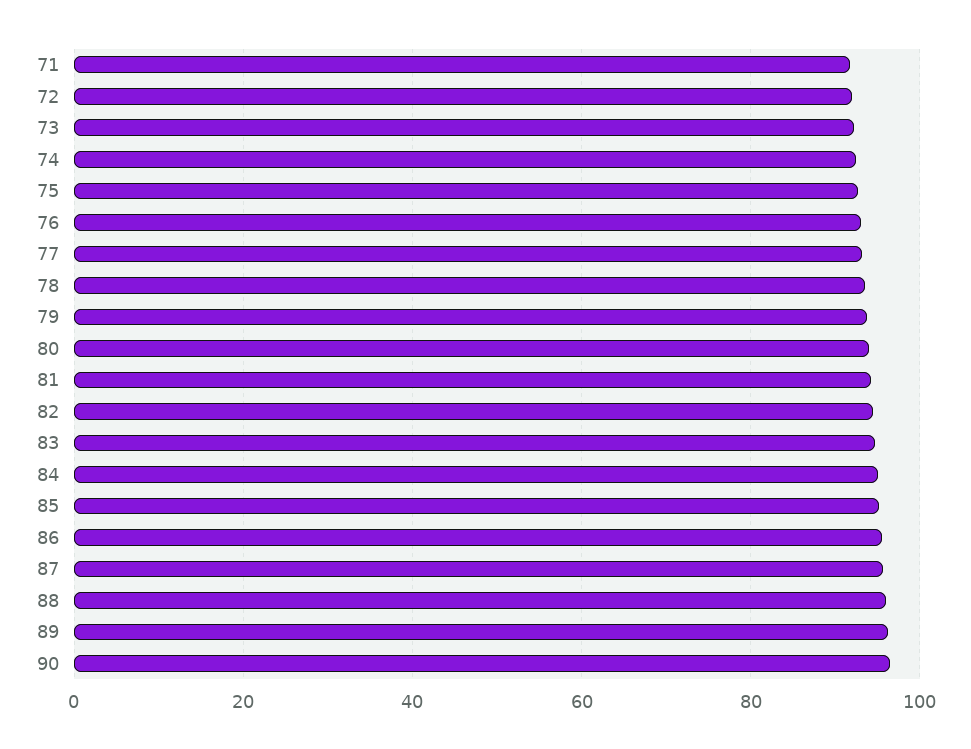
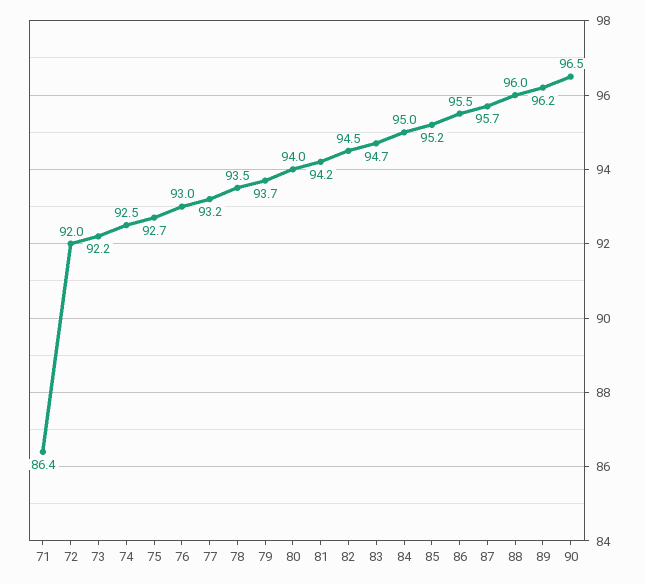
  {
-   "71": 92,
+   "71": 86.4,
    "72": 92,
    "73": 92.2,
    "74": 92.5,
    "75": 92.7,
    "76": 93,
    "77": 93.2,
    "78": 93.5,
    "79": 93.7,
    "80": 94,
    "81": 94.2,
    "82": 94.5,
    "83": 94.7,
    "84": 95,
    "85": 95.2,
    "86": 95.5,
    "87": 95.7,
    "88": 96,
    "89": 96.2,
    "90": 96.5
  }

